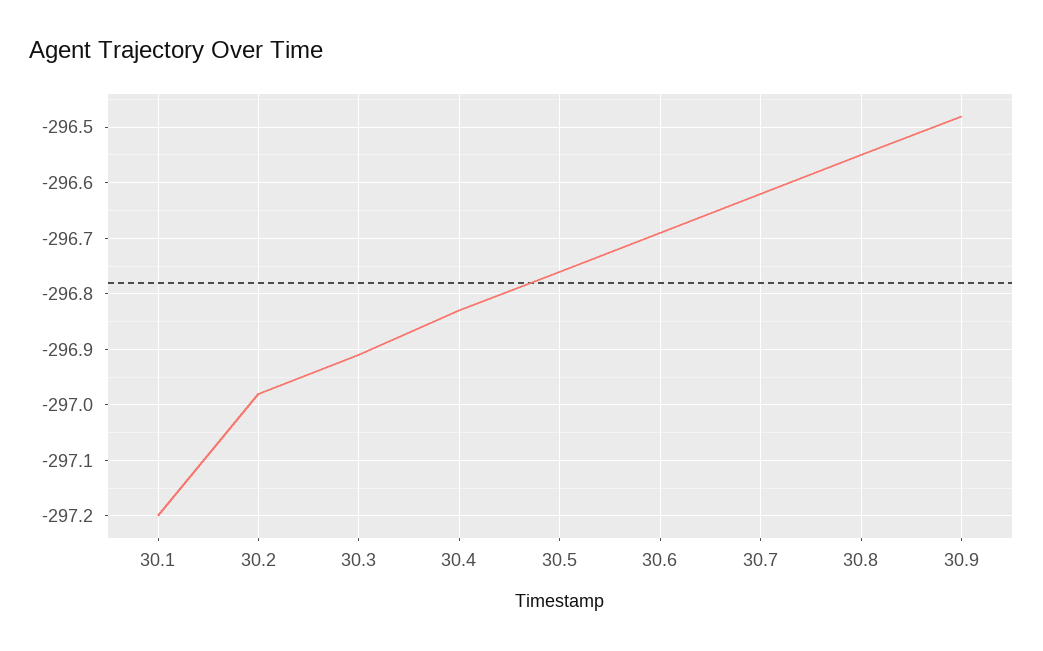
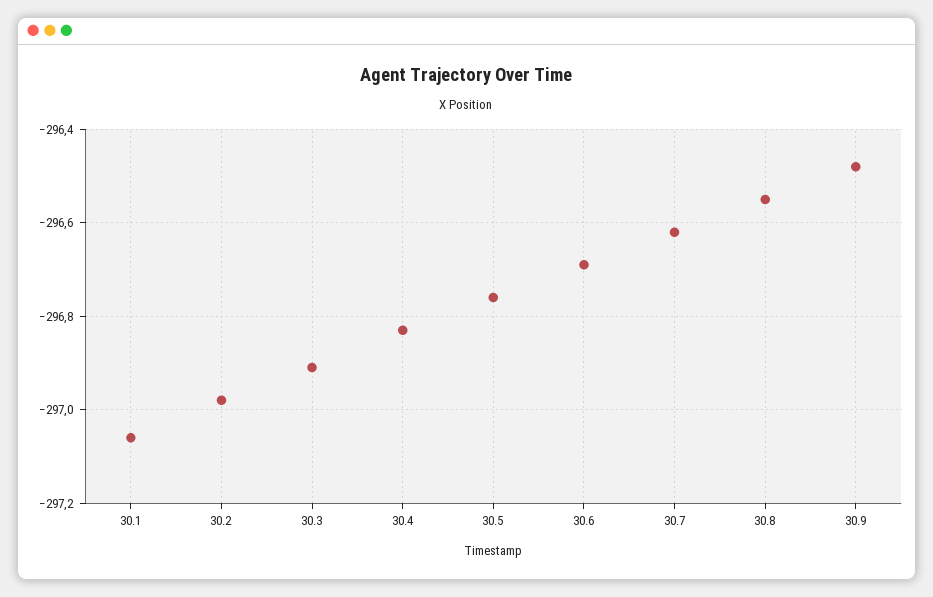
  {
-   "30.1": -297.2,
+   "30.1": -297.05,
    "30.2": -297,
    "30.3": -296.9,
    "30.4": -296.85,
    "30.5": -296.75,
    "30.6": -296.7,
    "30.7": -296.6,
    "30.8": -296.55,
    "30.9": -296.5
  }

